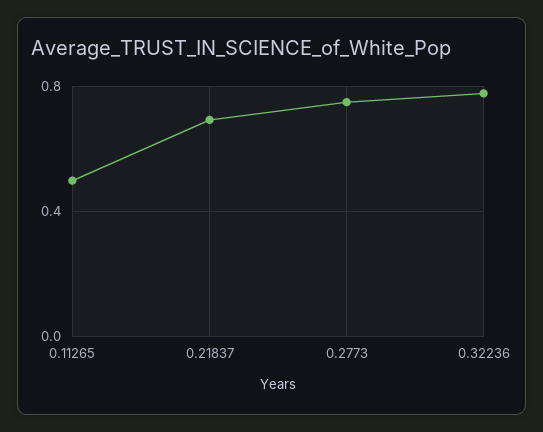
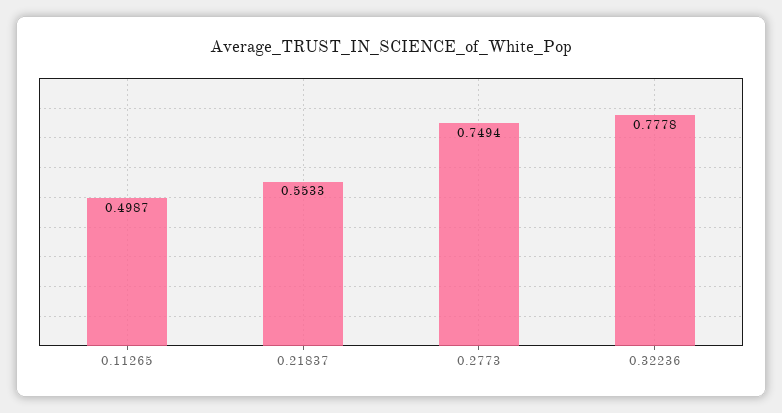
  {
    "0.11265": 0.4987,
-   "0.21837": 0.7,
+   "0.21837": 0.5533,
    "0.2773": 0.7494,
    "0.32236": 0.7778
  }

